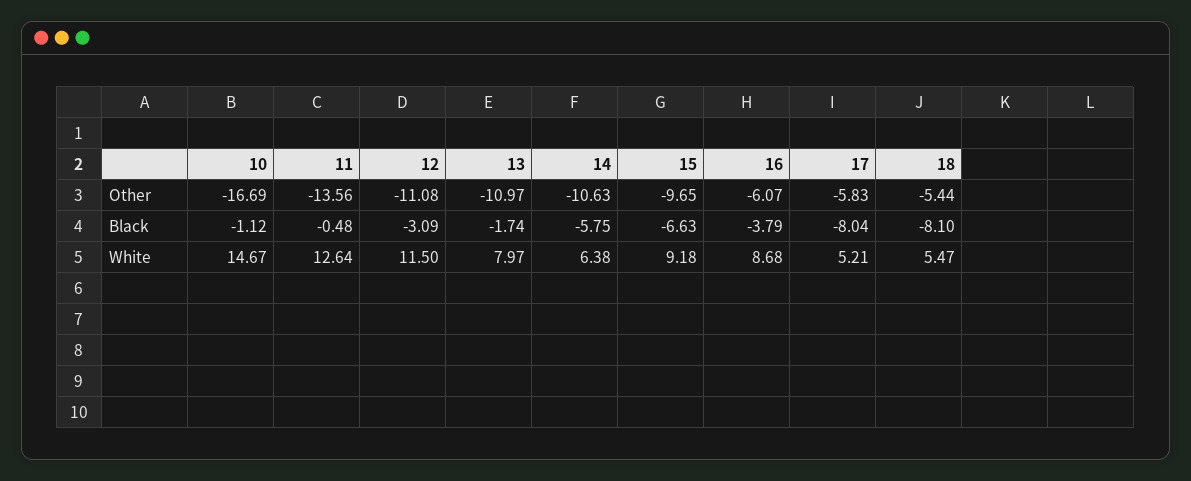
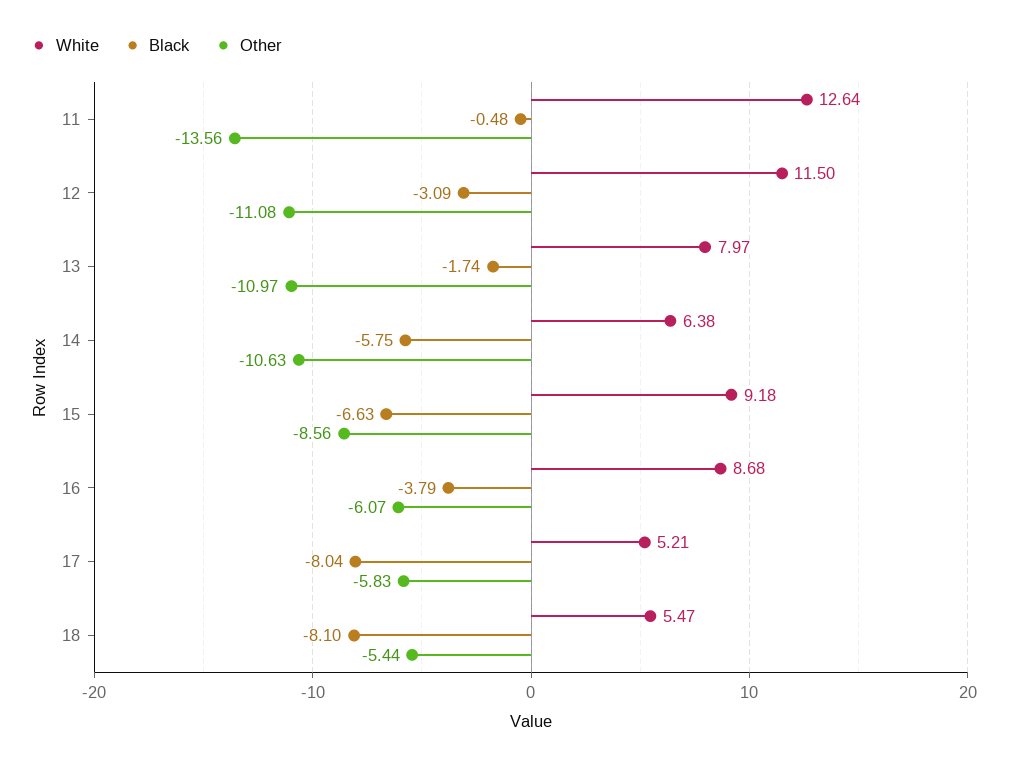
  {
    "Other": {
-     "10": -16.69,
      "11": -13.56,
      "12": -11.08,
      "13": -10.97,
      "14": -10.63,
-     "15": -9.65,
+     "15": -8.56,
      "16": -6.07,
      "17": -5.83,
      "18": -5.44
    },
    "Black": {
-     "10": -1.12,
      "11": -0.48,
      "12": -3.09,
      "13": -1.74,
      "14": -5.75,
      "15": -6.63,
      "16": -3.79,
      "17": -8.04,
      "18": -8.1
    },
    "White": {
-     "10": 14.67,
      "11": 12.64,
      "12": 11.5,
      "13": 7.97,
      "14": 6.38,
      "15": 9.18,
      "16": 8.68,
      "17": 5.21,
      "18": 5.47
    }
  }

